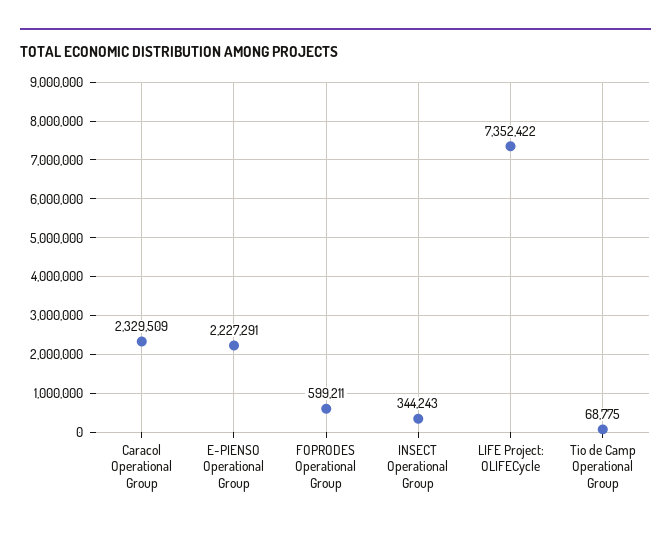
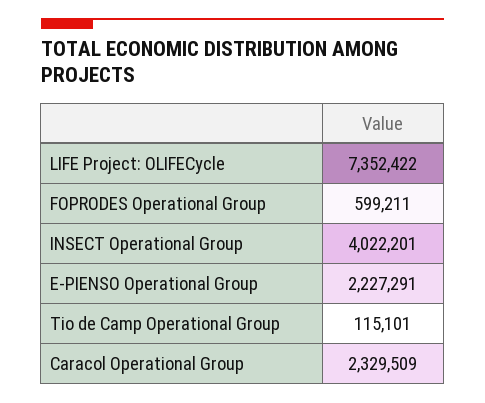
  {
    "Caracol Operational Group": 2329509,
    "E-PIENSO Operational Group": 2227291,
    "FOPRODES Operational Group": 599211,
-   "INSECT Operational Group": 344243,
+   "INSECT Operational Group": 4022201,
    "LIFE Project: OLIFECycle": 7352422,
-   "Tio de Camp Operational Group": 68775
+   "Tio de Camp Operational Group": 115101
  }

